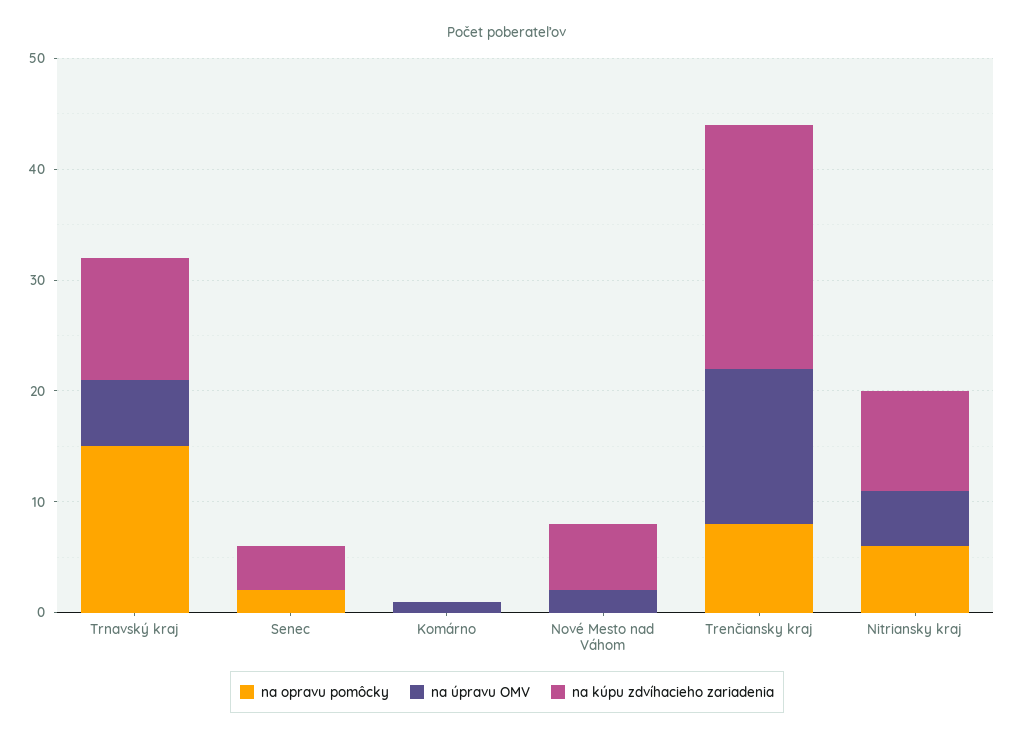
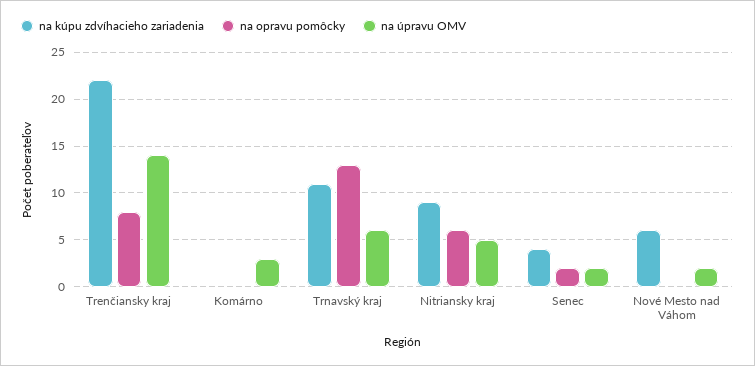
  {
    "na opravu pomôcky": {
-     "Trnavský kraj": 15,
+     "Trnavský kraj": 13,
      "Senec": 2,
      "Komárno": 0,
      "Nové Mesto nad Váhom": 0,
      "Trenčiansky kraj": 8,
      "Nitriansky kraj": 6
    },
    "na úpravu OMV": {
      "Trnavský kraj": 6,
-     "Senec": 0,
+     "Senec": 2,
-     "Komárno": 1,
+     "Komárno": 3,
      "Nové Mesto nad Váhom": 2,
      "Trenčiansky kraj": 14,
      "Nitriansky kraj": 5
    },
    "na kúpu zdvíhacieho zariadenia": {
      "Trnavský kraj": 11,
      "Senec": 4,
      "Komárno": 0,
      "Nové Mesto nad Váhom": 6,
      "Trenčiansky kraj": 22,
      "Nitriansky kraj": 9
    }
  }

